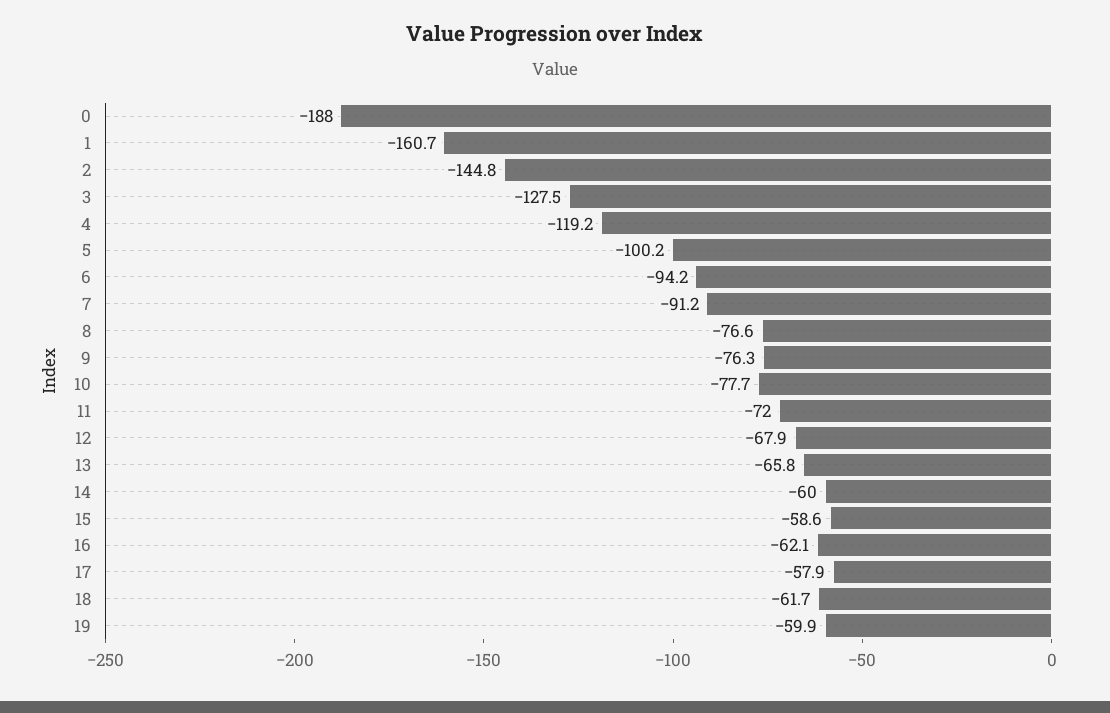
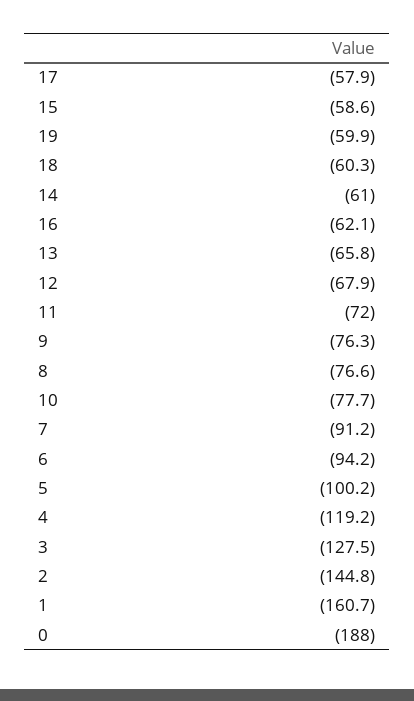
  {
    "0": -188,
    "1": -160.7,
    "2": -144.8,
    "3": -127.5,
    "4": -119.2,
    "5": -100.2,
    "6": -94.2,
    "7": -91.2,
    "8": -76.6,
    "9": -76.3,
    "10": -77.7,
    "11": -72,
    "12": -67.9,
    "13": -65.8,
-   "14": -60,
+   "14": -61,
    "15": -58.6,
    "16": -62.1,
    "17": -57.9,
-   "18": -61.7,
+   "18": -60.3,
    "19": -59.9
  }

